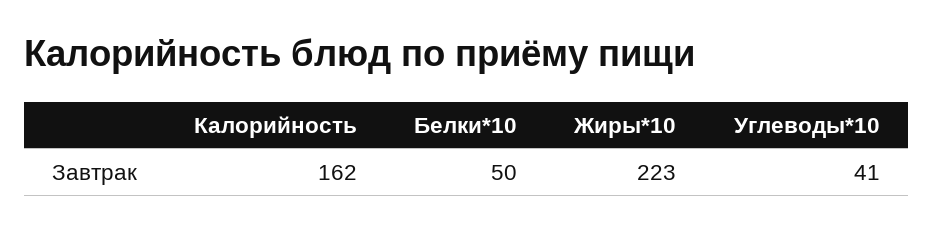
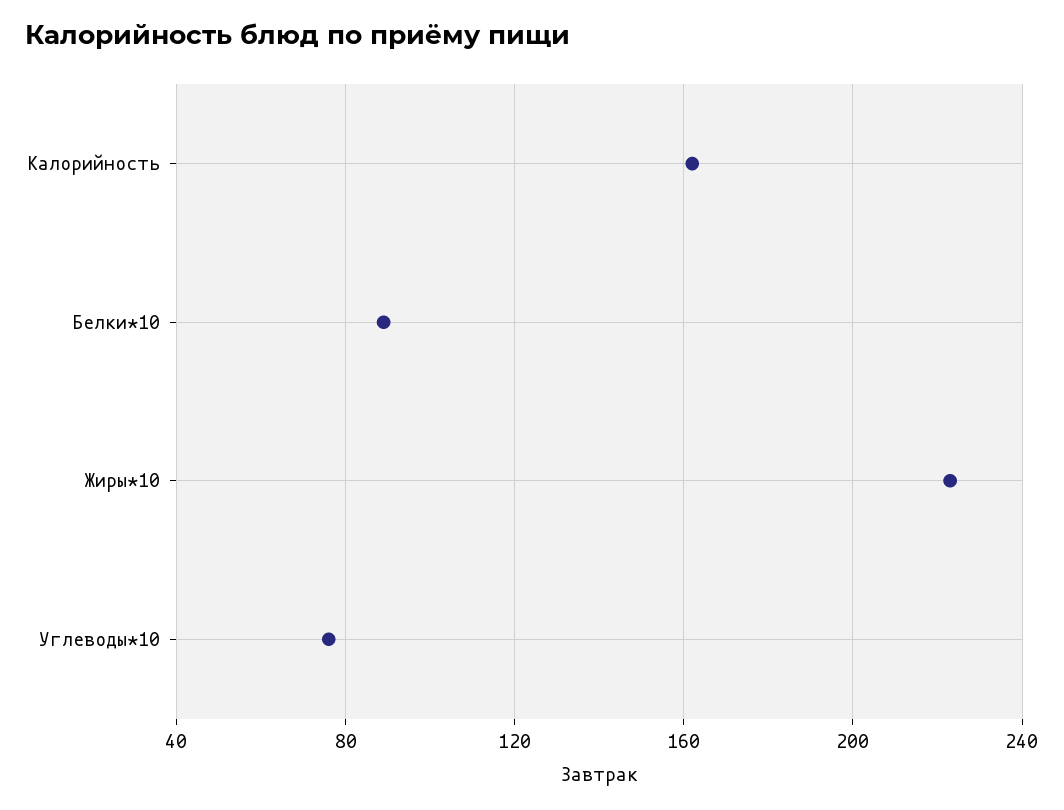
  {
    "Калорийность": 162,
-   "Белки*10": 50,
+   "Белки*10": 90,
    "Жиры*10": 223,
-   "Углеводы*10": 41
+   "Углеводы*10": 75
  }

